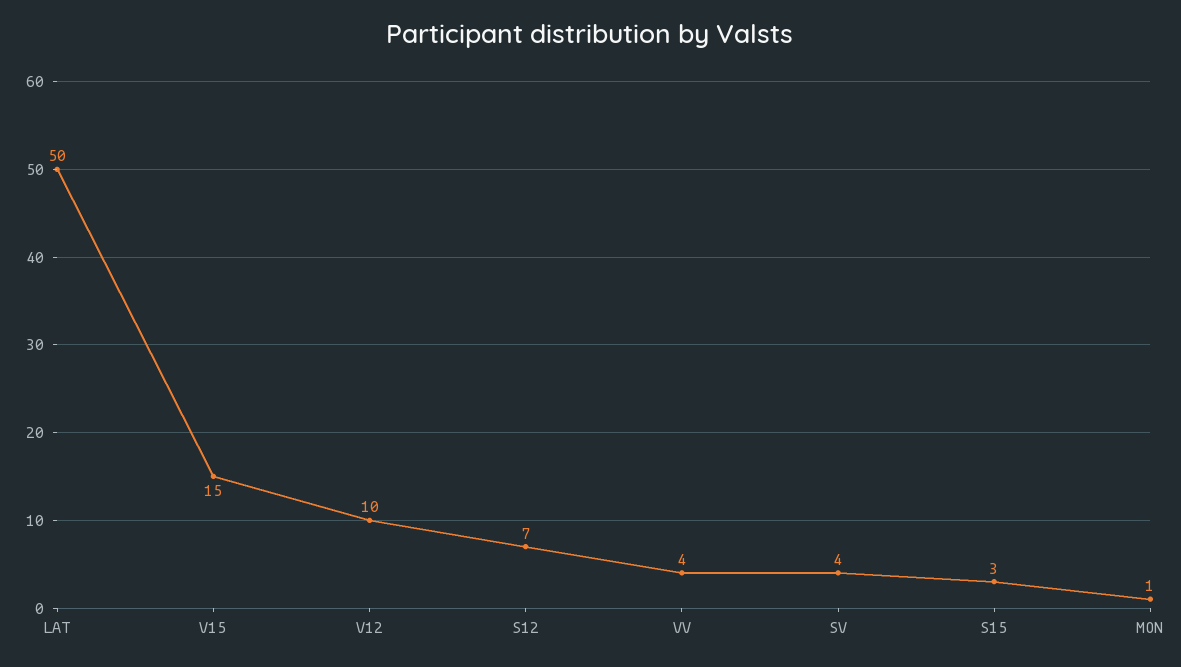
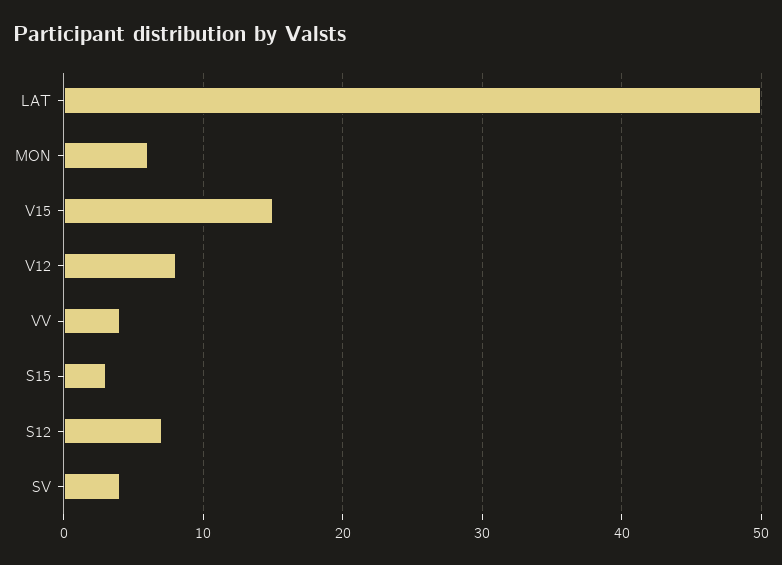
  {
    "LAT": 50,
    "V15": 15,
-   "V12": 10,
+   "V12": 8,
    "S12": 7,
    "VV": 4,
    "SV": 4,
    "S15": 3,
-   "MON": 1
+   "MON": 6
  }

